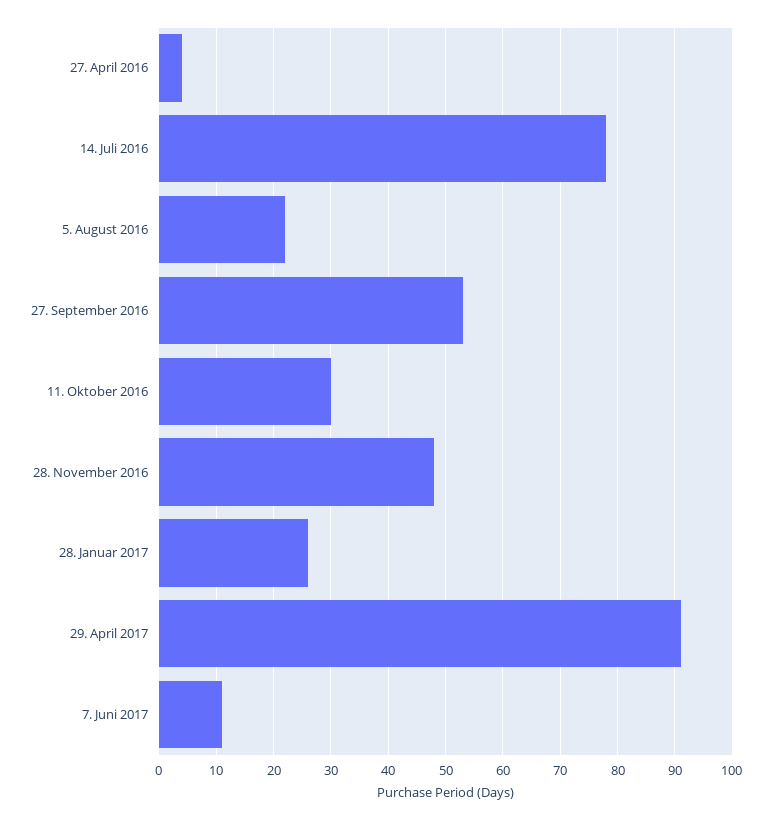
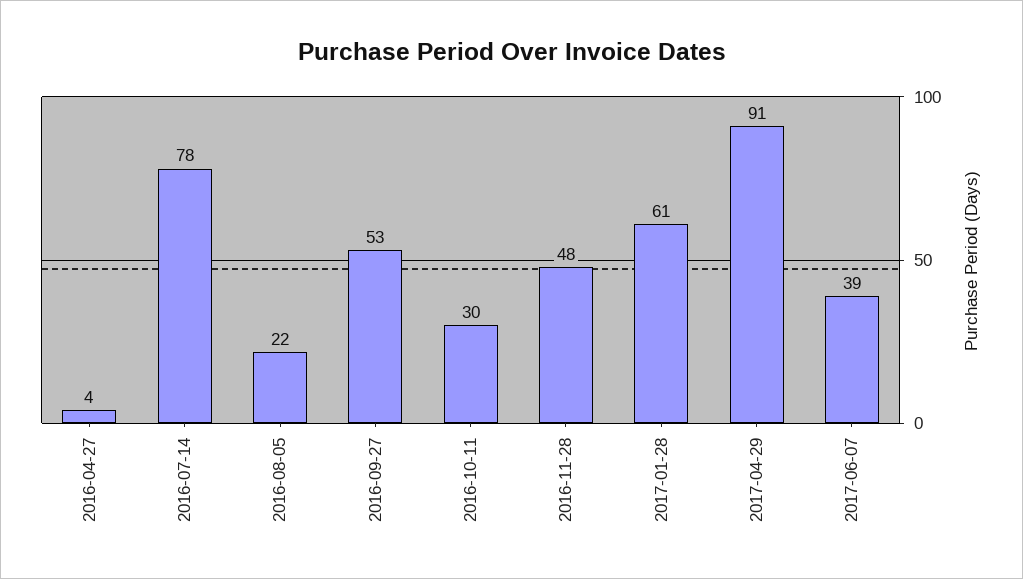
  {
    "27. April 2016": 4,
    "14. Juli 2016": 78,
    "5. August 2016": 22,
    "27. September 2016": 53,
    "11. Oktober 2016": 30,
    "28. November 2016": 48,
-   "28. Januar 2017": 25,
+   "28. Januar 2017": 61,
    "29. April 2017": 91,
-   "7. Juni 2017": 10
+   "7. Juni 2017": 39
  }

